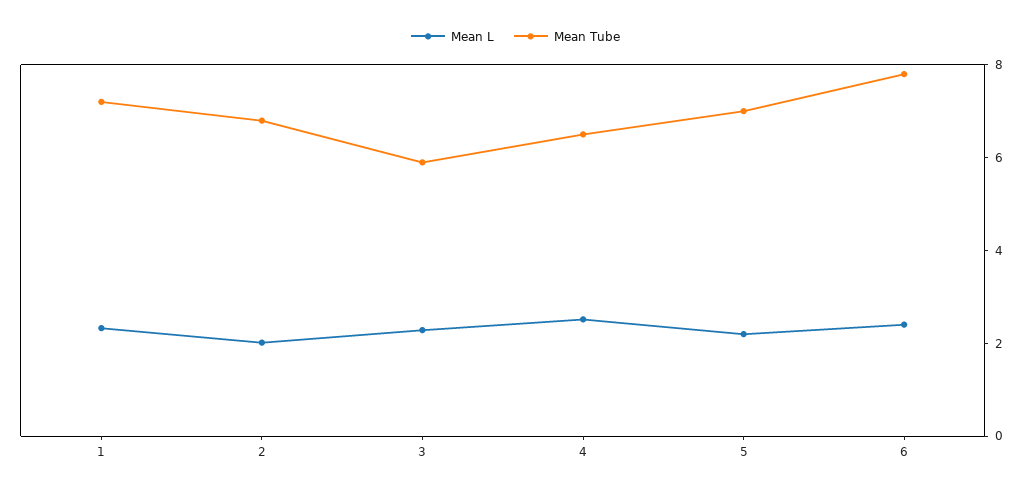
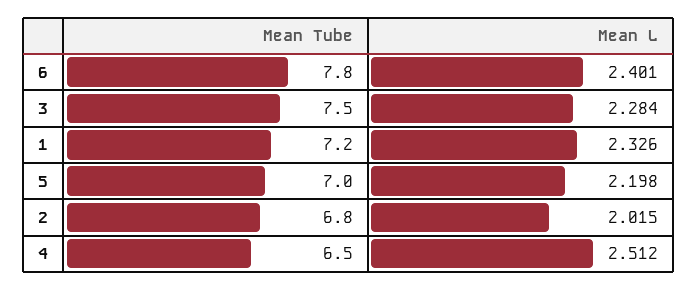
  {
    "Mean L": {
      "1": 2.326,
      "2": 2.015,
      "3": 2.284,
      "4": 2.512,
      "5": 2.198,
      "6": 2.401
    },
    "Mean Tube": {
      "1": 7.2,
      "2": 6.8,
-     "3": 6,
+     "3": 7.5,
      "4": 6.5,
      "5": 7,
      "6": 7.8
    }
  }

